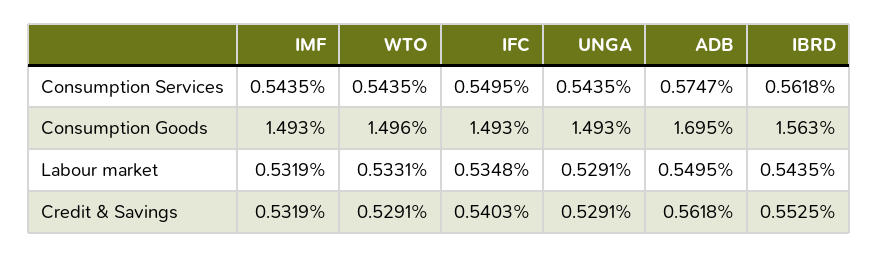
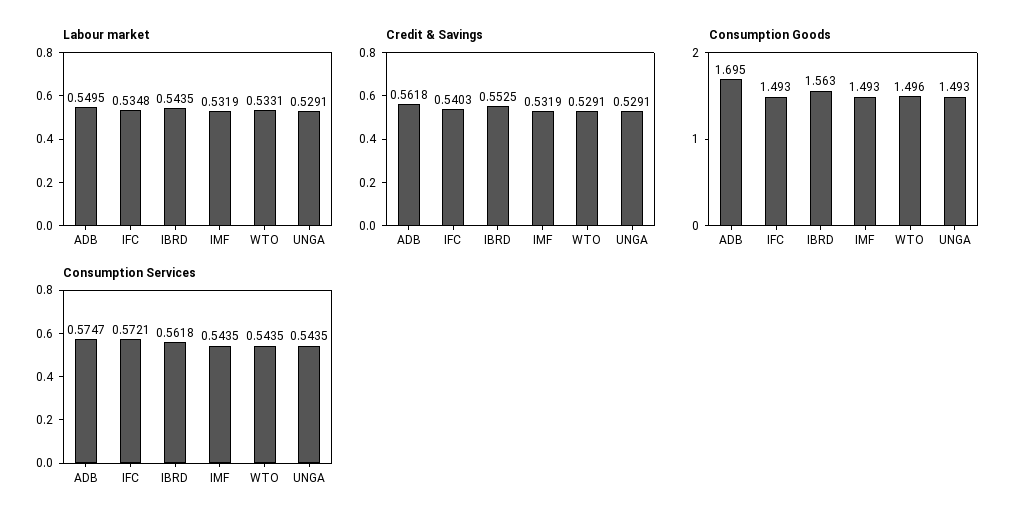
  {
    "Consumption Services": {
      "IMF": 0.5435,
      "WTO": 0.5435,
-     "IFC": 0.5495,
+     "IFC": 0.5721,
      "UNGA": 0.5435,
      "ADB": 0.5747,
      "IBRD": 0.5618
    },
    "Consumption Goods": {
      "IMF": 1.493,
      "WTO": 1.496,
      "IFC": 1.493,
      "UNGA": 1.493,
      "ADB": 1.695,
      "IBRD": 1.563
    },
    "Labour market": {
      "IMF": 0.5319,
      "WTO": 0.5331,
      "IFC": 0.5348,
      "UNGA": 0.5291,
      "ADB": 0.5495,
      "IBRD": 0.5435
    },
    "Credit & Savings": {
      "IMF": 0.5319,
      "WTO": 0.5291,
      "IFC": 0.5403,
      "UNGA": 0.5291,
      "ADB": 0.5618,
      "IBRD": 0.5525
    }
  }

